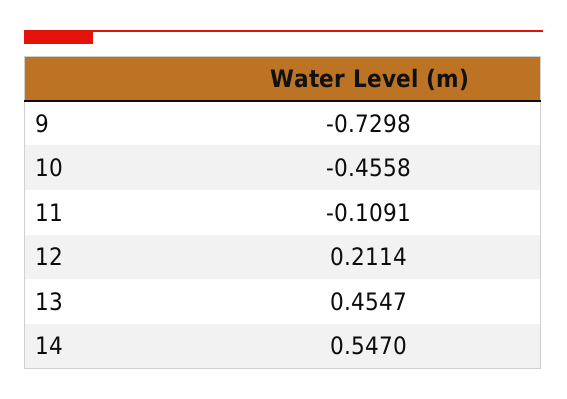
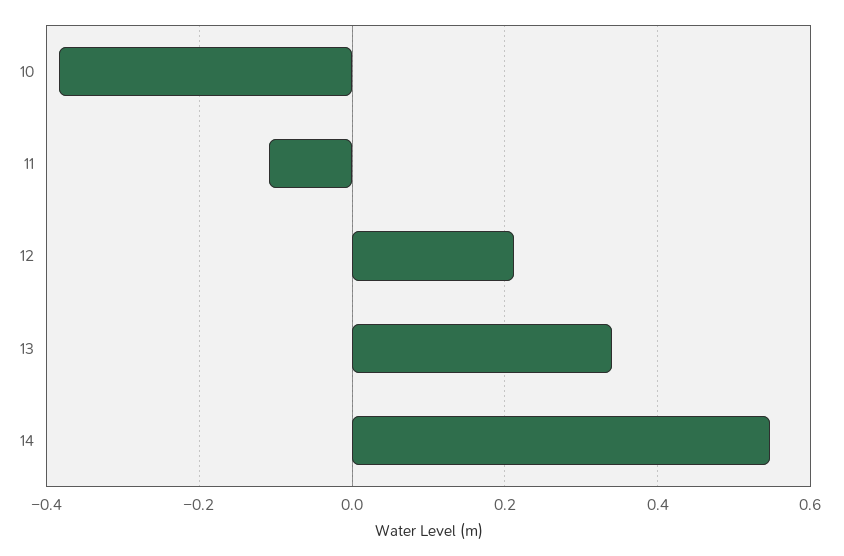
  {
-   "9": -0.7298,
-   "10": -0.4558,
+   "10": -0.38,
    "11": -0.1091,
    "12": 0.2114,
-   "13": 0.4547,
+   "13": 0.34,
    "14": 0.547
  }

